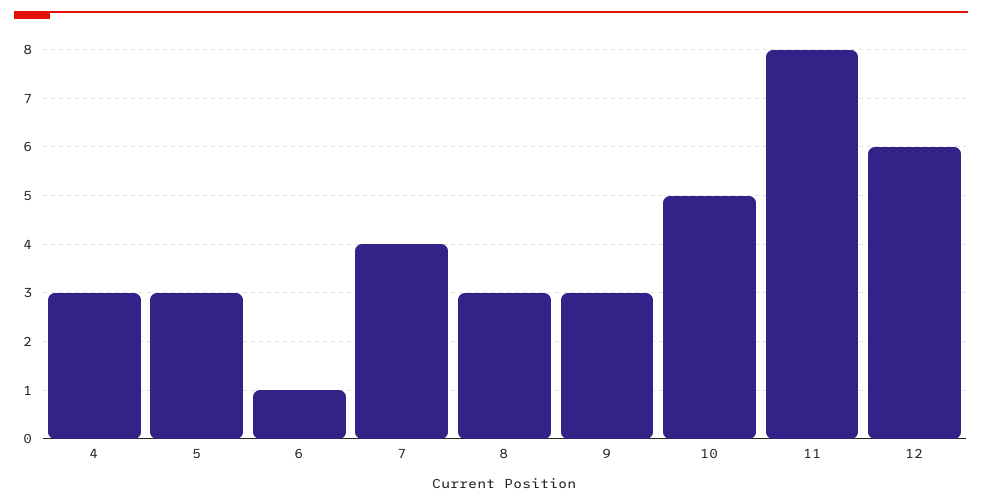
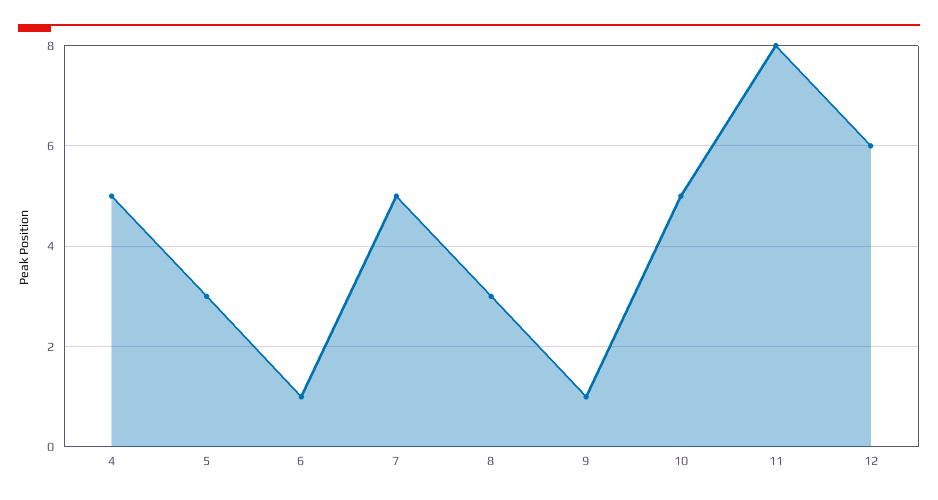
  {
-   "4": 3,
+   "4": 5,
    "5": 3,
    "6": 1,
-   "7": 4,
+   "7": 5,
    "8": 3,
-   "9": 3,
+   "9": 1,
    "10": 5,
    "11": 8,
    "12": 6
  }

